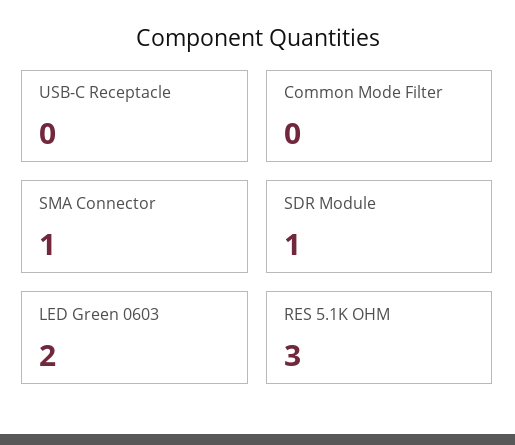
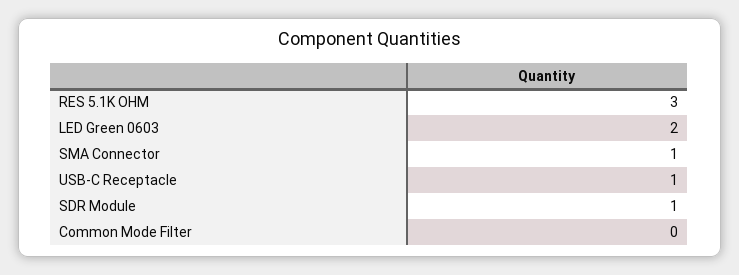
  {
-   "USB-C Receptacle": 0,
+   "USB-C Receptacle": 1,
    "Common Mode Filter": 0,
    "SMA Connector": 1,
    "SDR Module": 1,
    "LED Green 0603": 2,
    "RES 5.1K OHM": 3
  }

